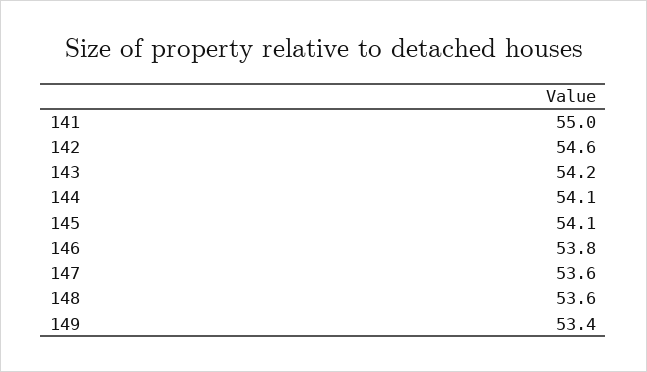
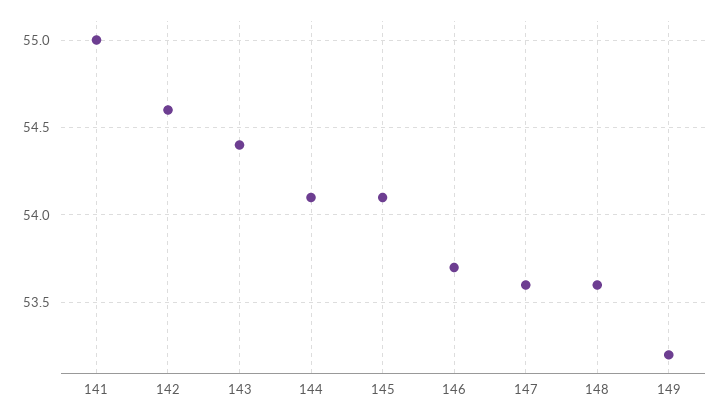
  {
    "141": 55,
    "142": 54.6,
-   "143": 54.2,
+   "143": 54.4,
    "144": 54.1,
    "145": 54.1,
-   "146": 53.8,
+   "146": 53.7,
    "147": 53.6,
    "148": 53.6,
-   "149": 53.4
+   "149": 53.2
  }

